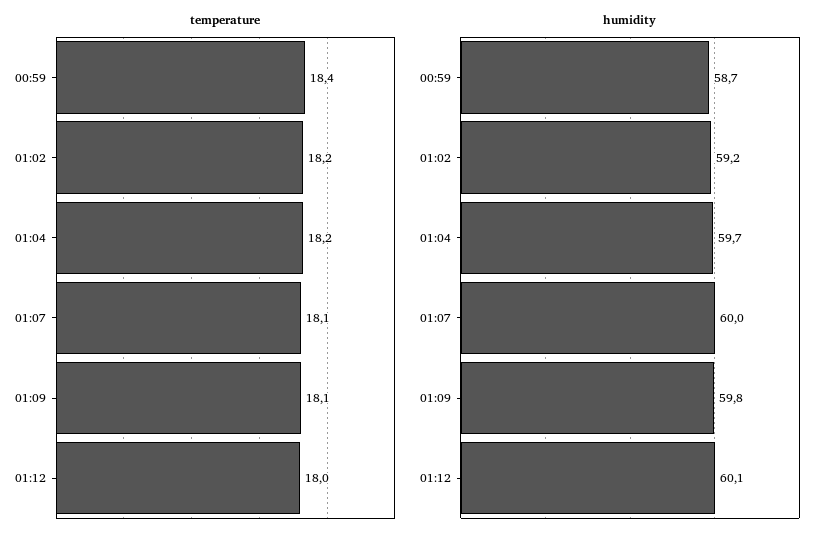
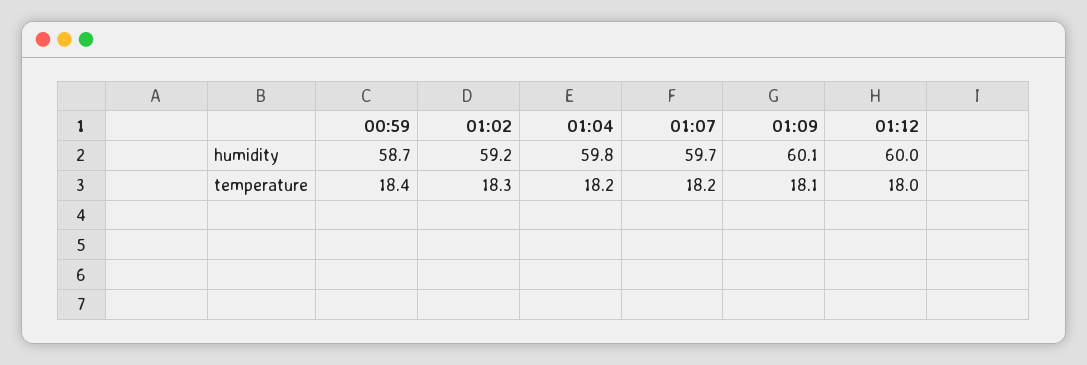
  {
    "temperature": {
      "00:59": 18.4,
-     "01:02": 18.2,
+     "01:02": 18.3,
      "01:04": 18.2,
-     "01:07": 18.1,
+     "01:07": 18.2,
      "01:09": 18.1,
      "01:12": 18
    },
    "humidity": {
      "00:59": 58.7,
      "01:02": 59.2,
-     "01:04": 59.7,
+     "01:04": 59.8,
-     "01:07": 60,
+     "01:07": 59.7,
-     "01:09": 59.8,
+     "01:09": 60.1,
-     "01:12": 60.1
+     "01:12": 60
    }
  }

